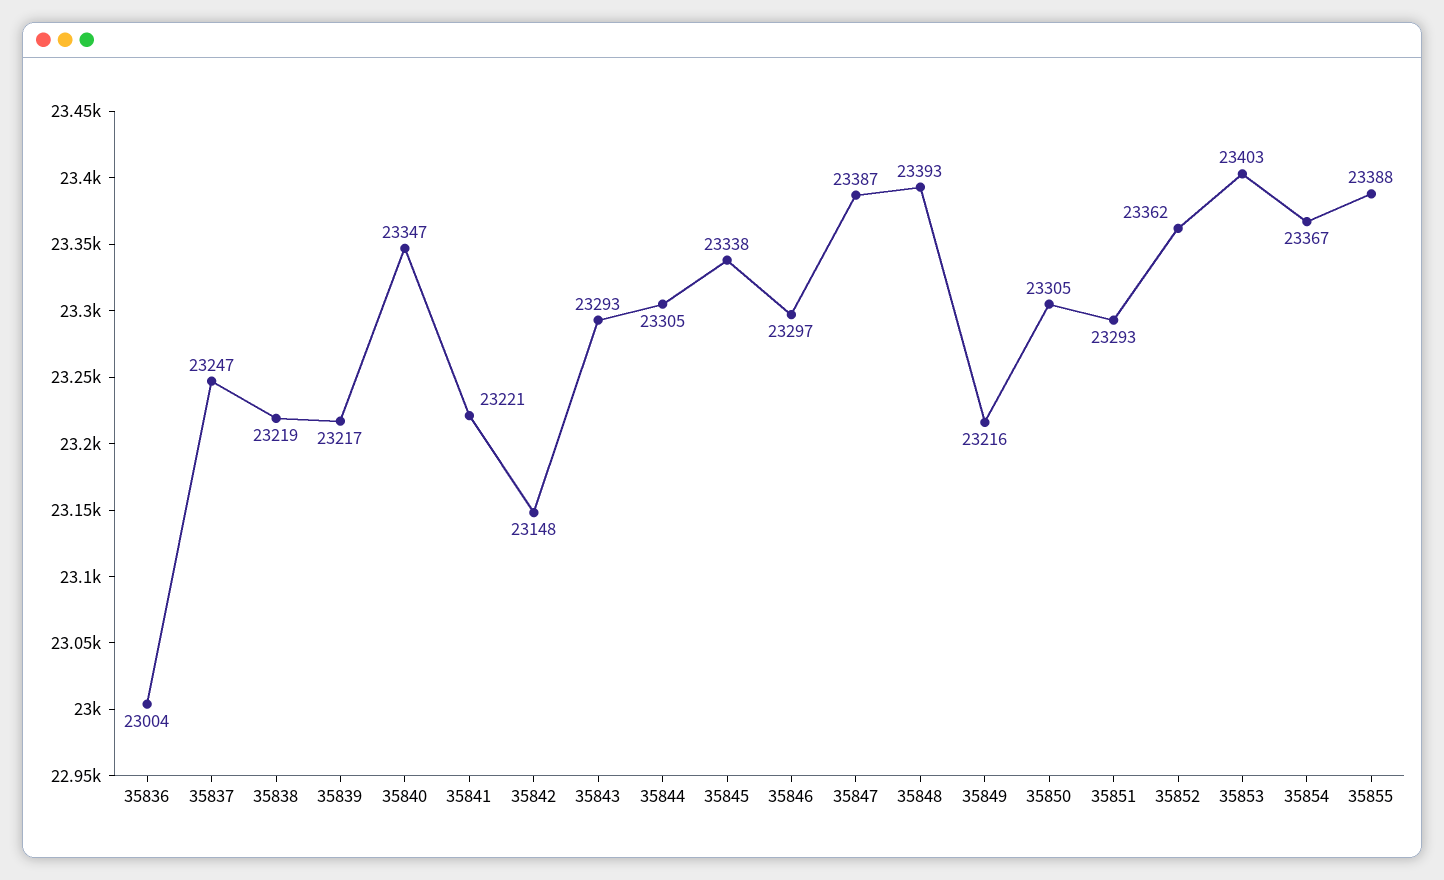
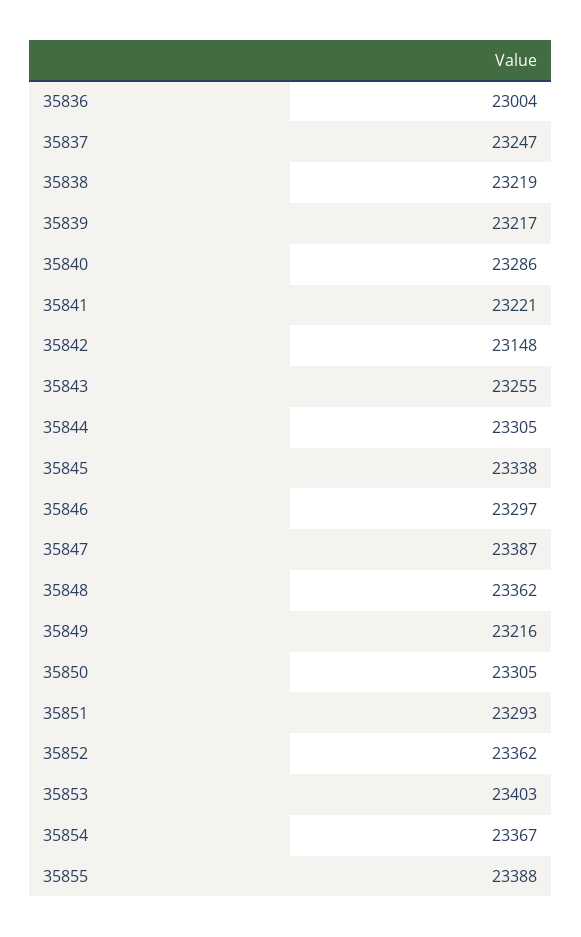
  {
    "35836": 23004,
    "35837": 23247,
    "35838": 23219,
    "35839": 23217,
-   "35840": 23347,
+   "35840": 23286,
    "35841": 23221,
    "35842": 23148,
-   "35843": 23293,
+   "35843": 23255,
    "35844": 23305,
    "35845": 23338,
    "35846": 23297,
    "35847": 23387,
-   "35848": 23393,
+   "35848": 23362,
    "35849": 23216,
    "35850": 23305,
    "35851": 23293,
    "35852": 23362,
    "35853": 23403,
    "35854": 23367,
    "35855": 23388
  }

